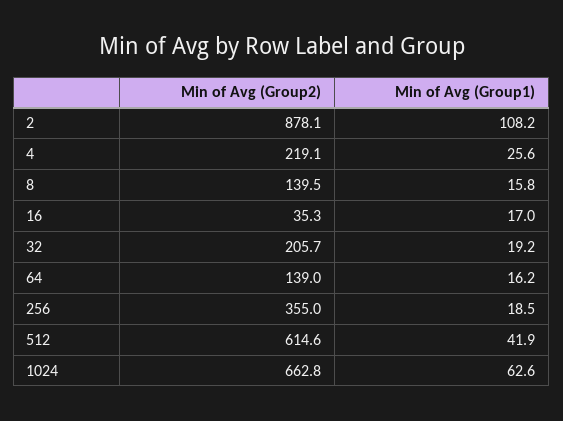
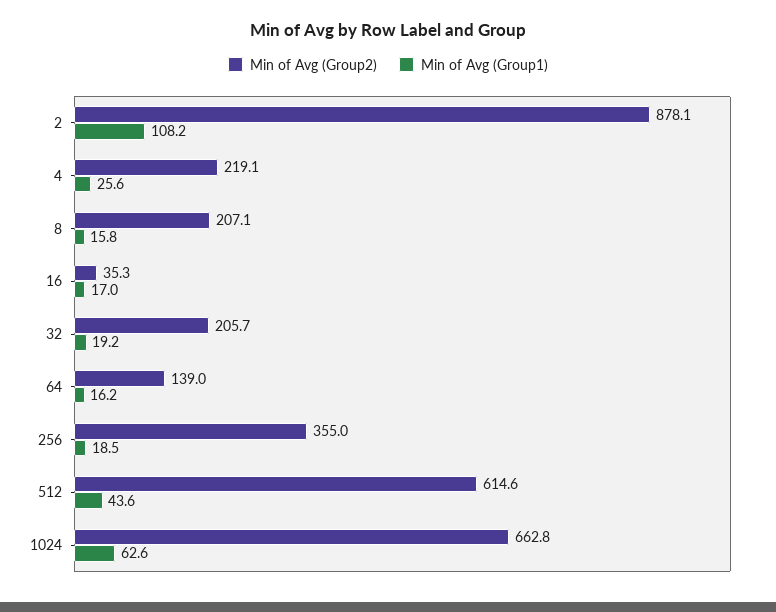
  {
    "Min of Avg (Group2)": {
      "2": 878.1,
      "4": 219.1,
-     "8": 139.5,
+     "8": 207.1,
      "16": 35.3,
      "32": 205.7,
      "64": 139,
      "256": 355,
      "512": 614.6,
      "1024": 662.8
    },
    "Min of Avg (Group1)": {
      "2": 108.2,
      "4": 25.6,
      "8": 15.8,
      "16": 17,
      "32": 19.2,
      "64": 16.2,
      "256": 18.5,
-     "512": 41.9,
+     "512": 43.6,
      "1024": 62.6
    }
  }

